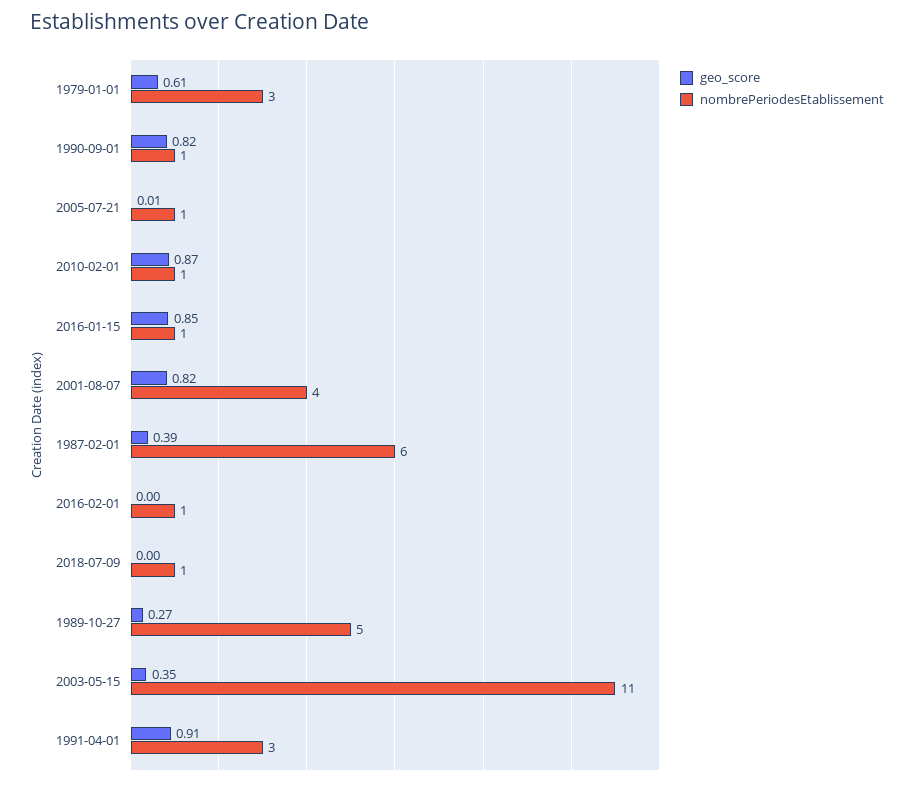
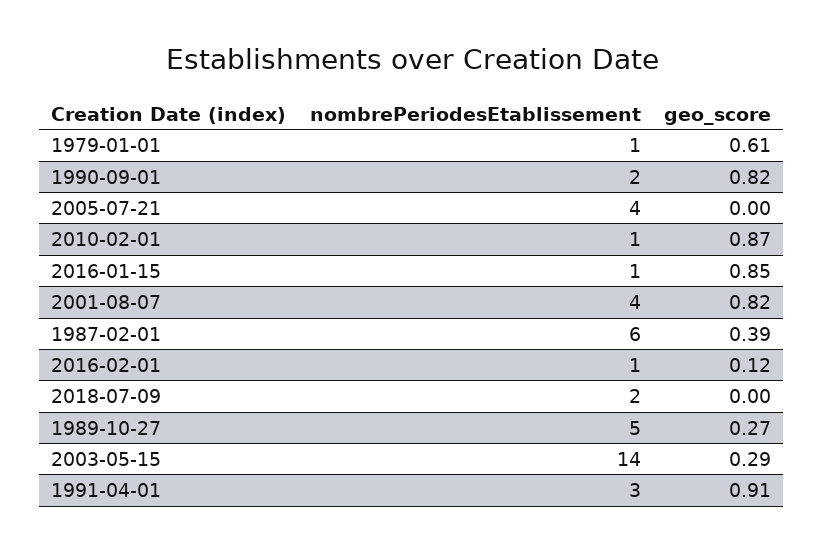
  {
    "geo_score": {
      "1979-01-01": 0.61,
      "1990-09-01": 0.82,
-     "2005-07-21": 0.01,
+     "2005-07-21": 0,
      "2010-02-01": 0.87,
      "2016-01-15": 0.85,
      "2001-08-07": 0.82,
      "1987-02-01": 0.39,
-     "2016-02-01": 0,
+     "2016-02-01": 0.12,
      "2018-07-09": 0,
      "1989-10-27": 0.27,
-     "2003-05-15": 0.35,
+     "2003-05-15": 0.29,
      "1991-04-01": 0.91
    },
    "nombrePeriodesEtablissement": {
-     "1979-01-01": 3,
+     "1979-01-01": 1,
-     "1990-09-01": 1,
+     "1990-09-01": 2,
-     "2005-07-21": 1,
+     "2005-07-21": 4,
      "2010-02-01": 1,
      "2016-01-15": 1,
      "2001-08-07": 4,
      "1987-02-01": 6,
      "2016-02-01": 1,
-     "2018-07-09": 1,
+     "2018-07-09": 2,
      "1989-10-27": 5,
-     "2003-05-15": 11,
+     "2003-05-15": 14,
      "1991-04-01": 3
    }
  }

